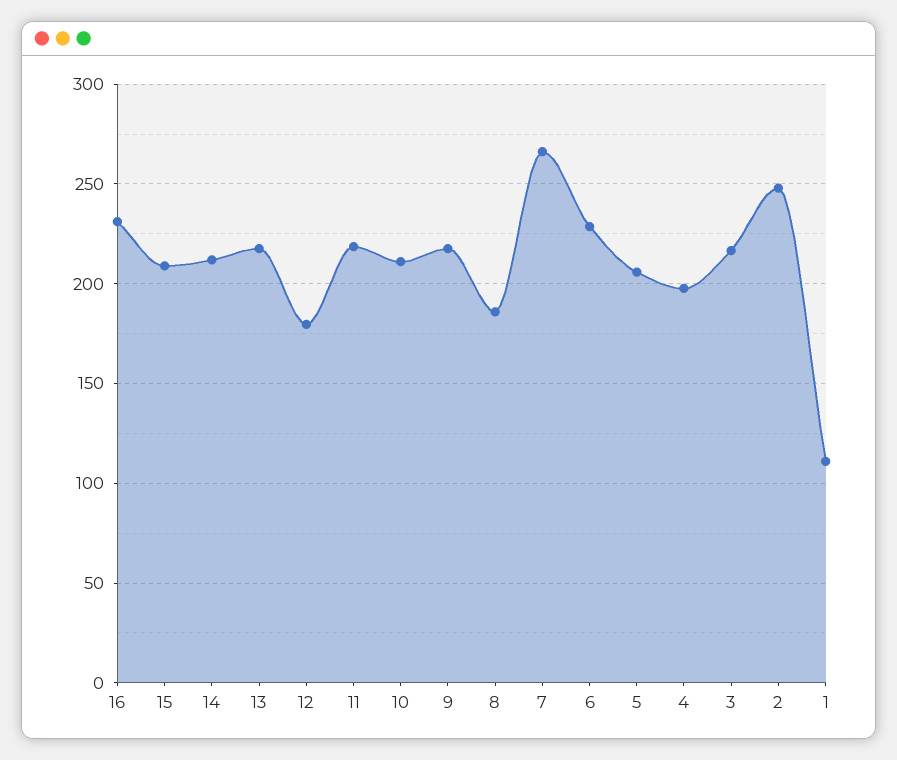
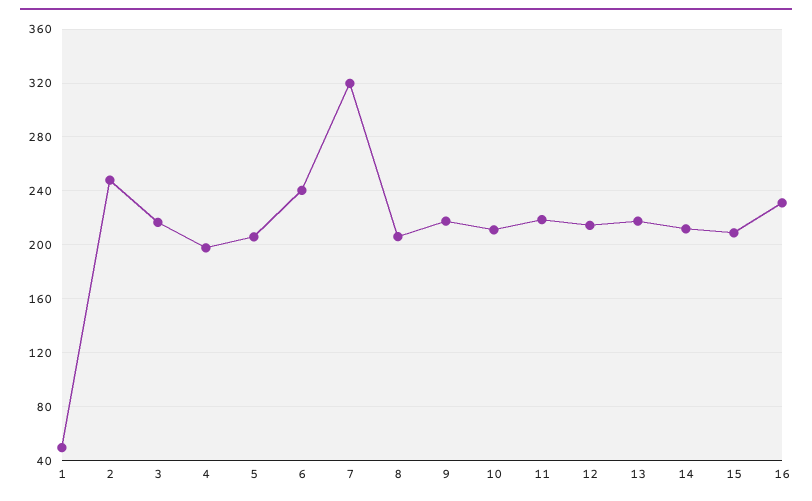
  {
    "16": 230,
    "15": 210,
    "14": 210,
    "13": 220,
-   "12": 180,
+   "12": 215,
    "11": 220,
    "10": 210,
    "9": 220,
-   "8": 185,
+   "8": 205,
-   "7": 265,
+   "7": 320,
-   "6": 230,
+   "6": 240,
    "5": 205,
    "4": 200,
    "3": 215,
    "2": 250,
-   "1": 110
+   "1": 50
  }

